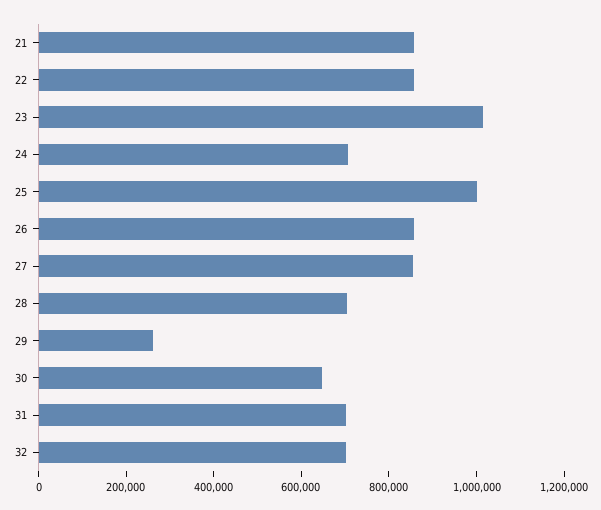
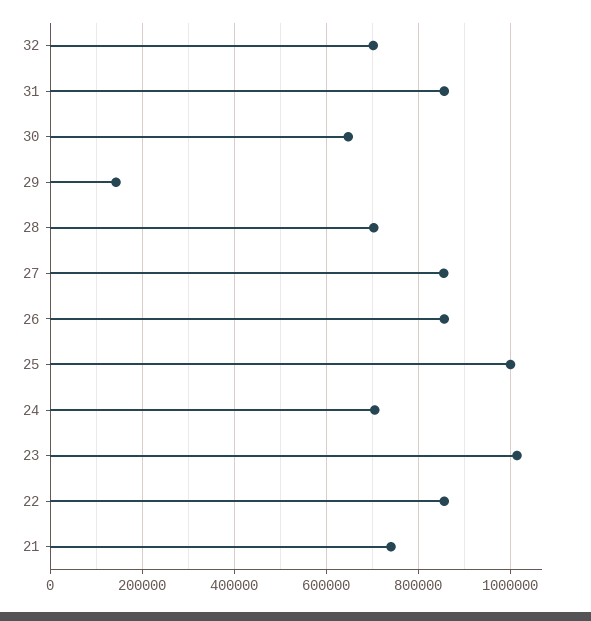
  {
-   "21": 850000,
+   "21": 740000,
    "22": 860000,
    "23": 1020000,
    "24": 700000,
    "25": 1000000,
    "26": 860000,
    "27": 860000,
    "28": 700000,
-   "29": 250000,
+   "29": 140000,
    "30": 640000,
-   "31": 700000,
+   "31": 860000,
    "32": 700000
  }

